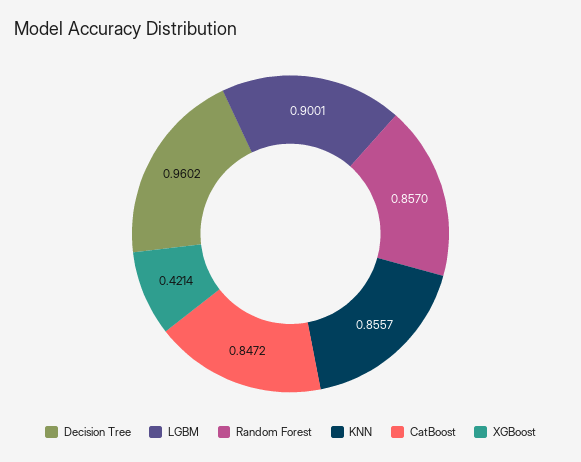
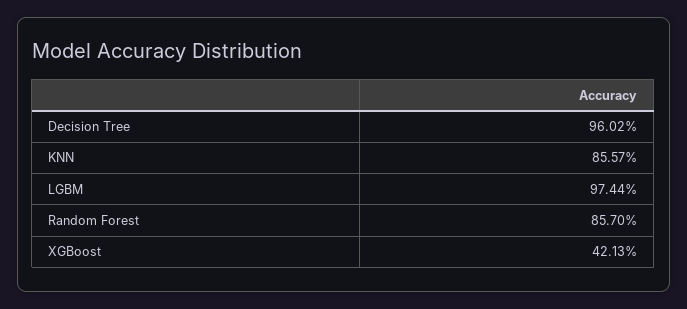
  {
    "Decision Tree": 0.9602,
-   "LGBM": 0.9001,
+   "LGBM": 0.9744,
    "Random Forest": 0.857,
    "KNN": 0.8557,
-   "CatBoost": 0.8472,
-   "XGBoost": 0.4214
+   "XGBoost": 0.4213
  }

